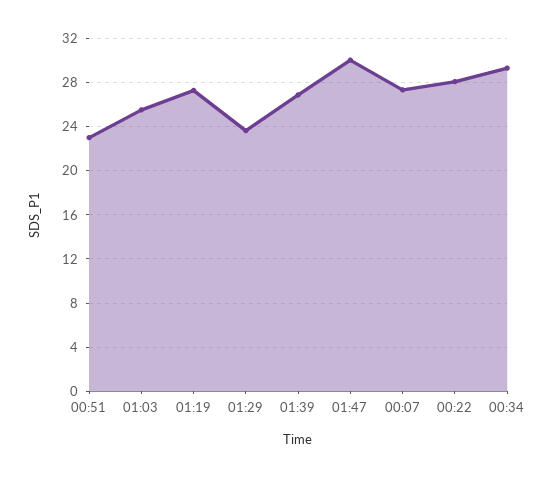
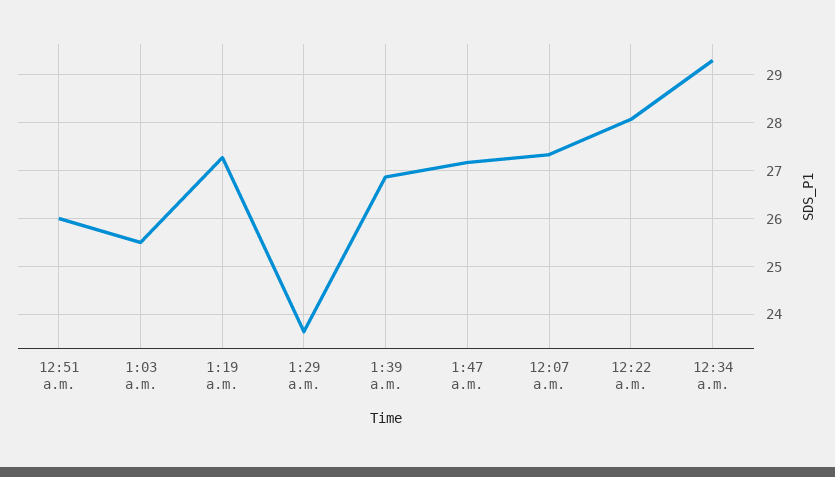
  {
-   "00:51": 23,
+   "00:51": 26,
    "01:03": 25.6,
    "01:19": 27.2,
    "01:29": 23.6,
    "01:39": 26.8,
-   "01:47": 30,
+   "01:47": 27.2,
    "00:07": 27.4,
    "00:22": 28,
    "00:34": 29.4
  }

